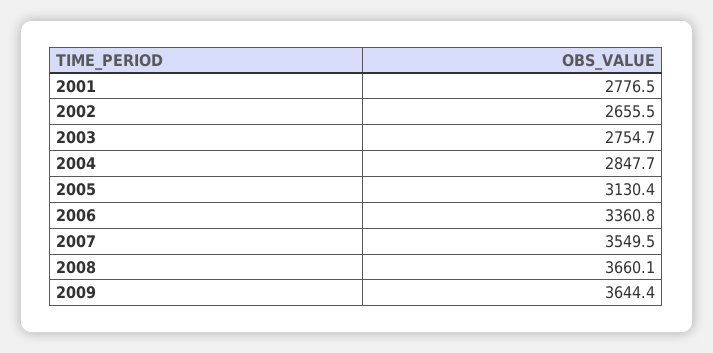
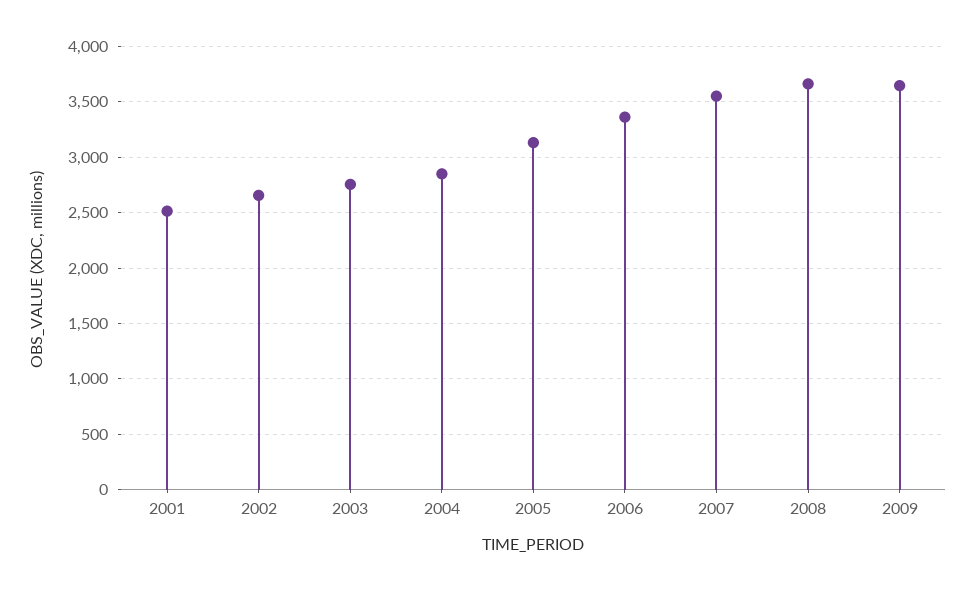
  {
-   "2001": 2776.5,
+   "2001": 2500,
    "2002": 2655.5,
    "2003": 2754.7,
    "2004": 2847.7,
    "2005": 3130.4,
    "2006": 3360.8,
    "2007": 3549.5,
    "2008": 3660.1,
    "2009": 3644.4
  }

